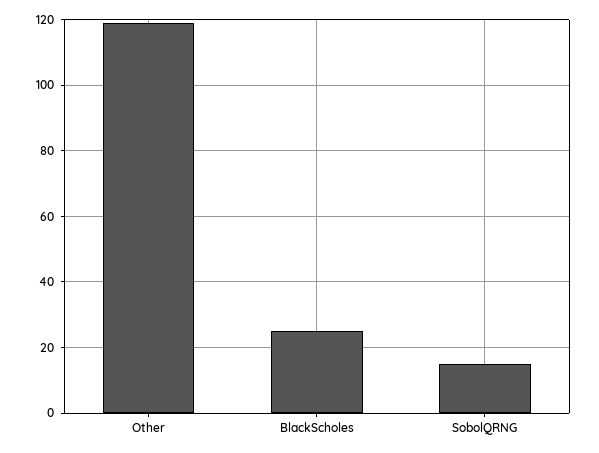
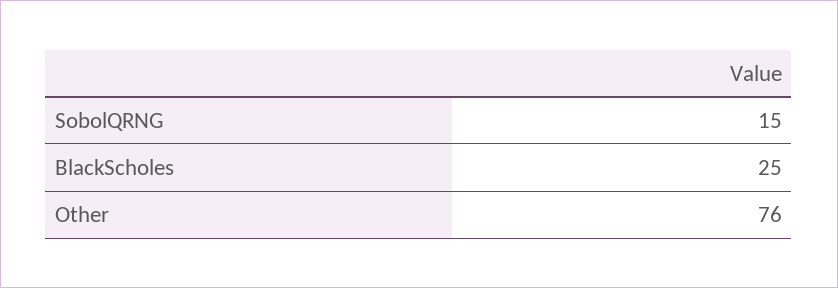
  {
-   "Other": 120,
+   "Other": 76,
    "BlackScholes": 25,
    "SobolQRNG": 15
  }

